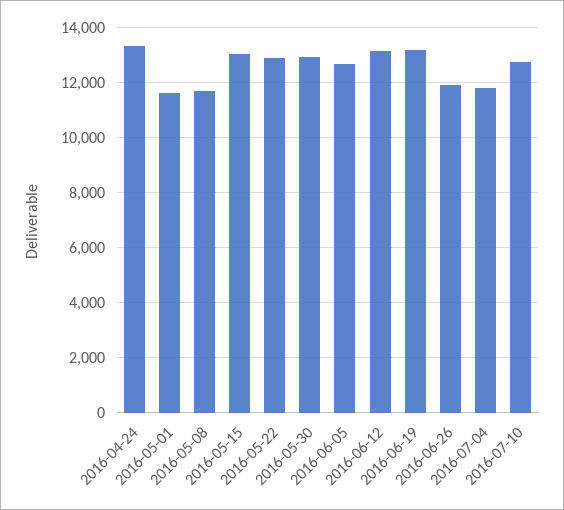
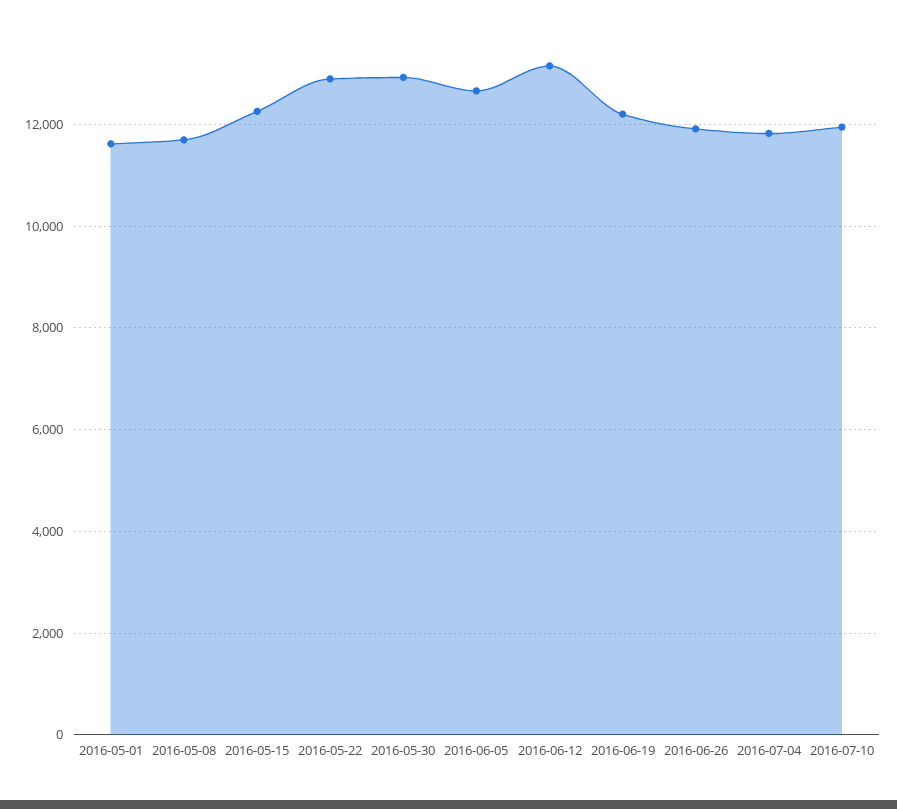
  {
-   "2016-04-24": 13250,
    "2016-05-01": 11600,
    "2016-05-08": 11600,
-   "2016-05-15": 13000,
+   "2016-05-15": 12200,
    "2016-05-22": 12800,
    "2016-05-30": 13000,
    "2016-06-05": 12600,
    "2016-06-12": 13200,
-   "2016-06-19": 13250,
+   "2016-06-19": 12200,
    "2016-06-26": 12000,
    "2016-07-04": 11800,
-   "2016-07-10": 12750
+   "2016-07-10": 12000
  }

